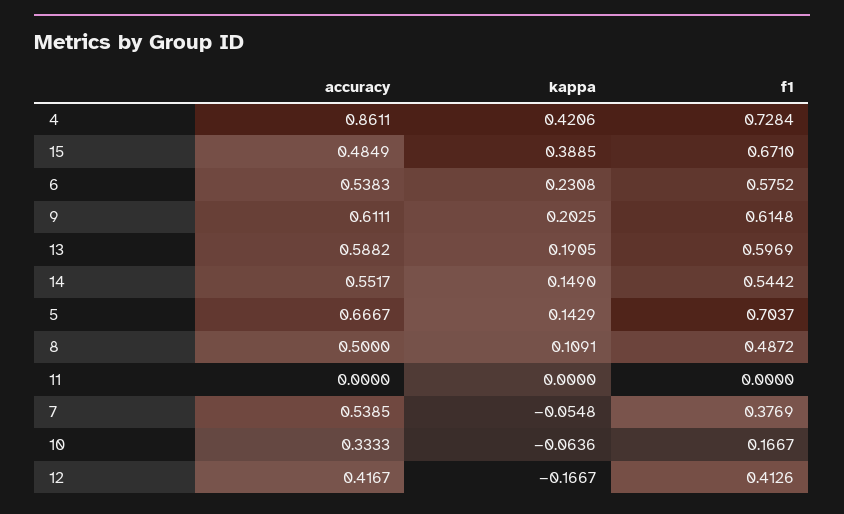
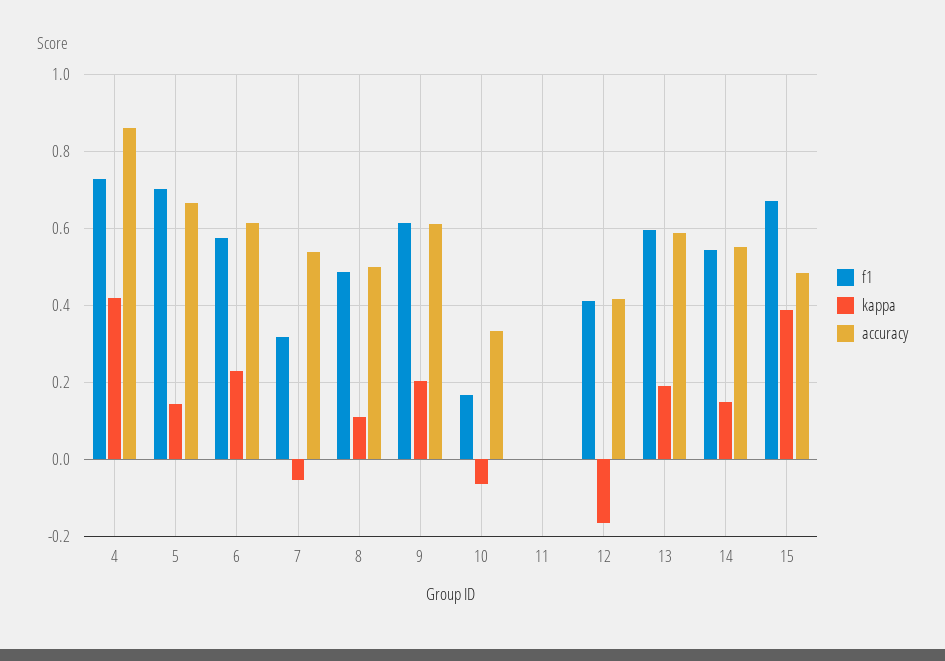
  {
    "accuracy": {
      "4": 0.8611,
      "15": 0.4849,
-     "6": 0.5383,
+     "6": 0.62,
      "9": 0.6111,
      "13": 0.5882,
      "14": 0.5517,
      "5": 0.6667,
      "8": 0.5,
      "11": 0,
      "7": 0.5385,
      "10": 0.3333,
      "12": 0.4167
    },
    "kappa": {
      "4": 0.4206,
      "15": 0.3885,
      "6": 0.2308,
      "9": 0.2025,
      "13": 0.1905,
      "14": 0.149,
      "5": 0.1429,
      "8": 0.1091,
      "11": 0,
      "7": -0.0548,
      "10": -0.0636,
      "12": -0.1667
    },
    "f1": {
      "4": 0.7284,
      "15": 0.671,
      "6": 0.5752,
      "9": 0.6148,
      "13": 0.5969,
      "14": 0.5442,
      "5": 0.7037,
      "8": 0.4872,
      "11": 0,
-     "7": 0.3769,
+     "7": 0.32,
      "10": 0.1667,
      "12": 0.4126
    }
  }

